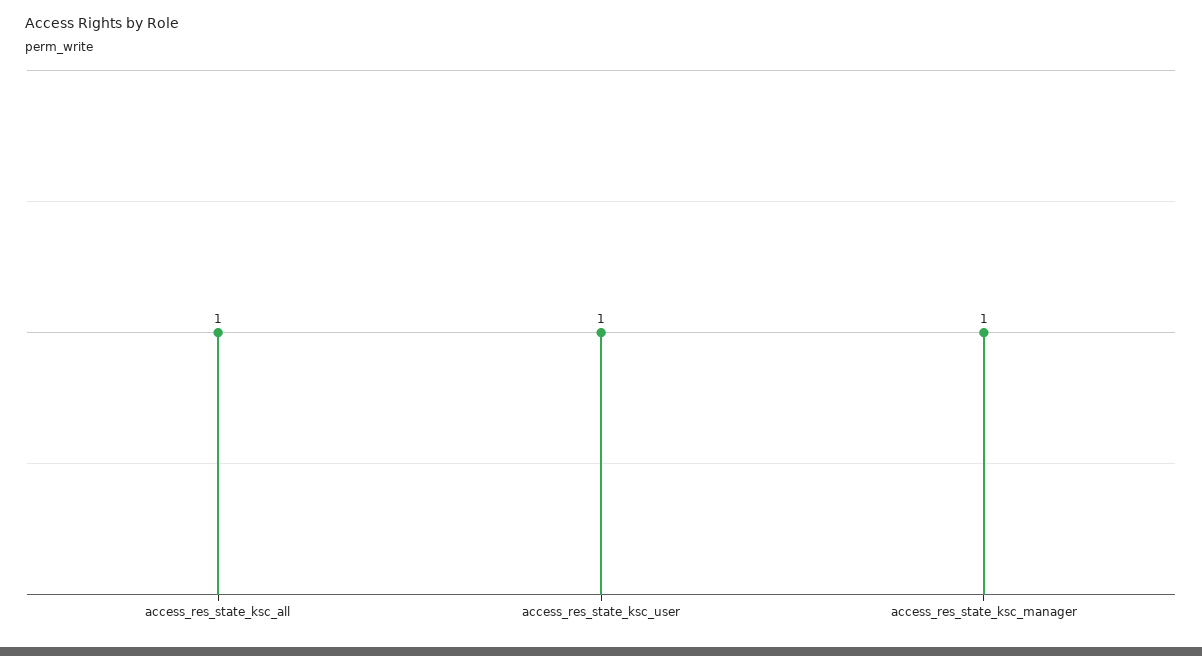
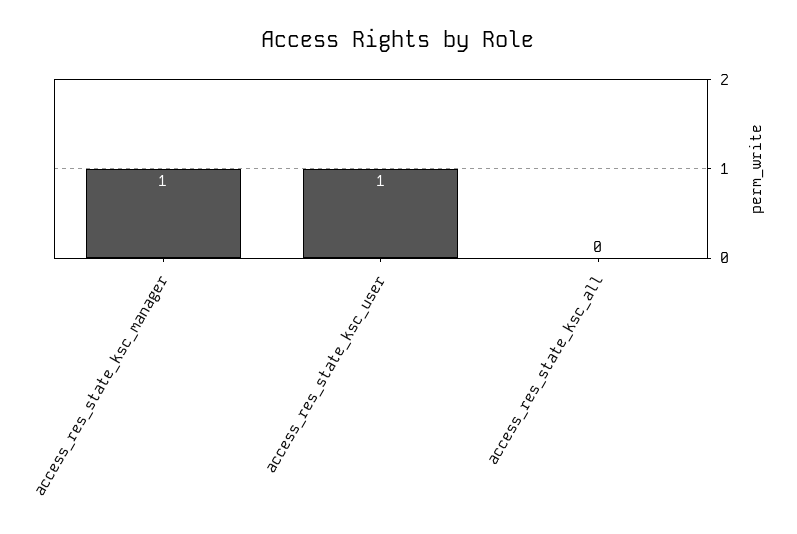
  {
-   "access_res_state_ksc_all": 1,
+   "access_res_state_ksc_all": 0,
    "access_res_state_ksc_user": 1,
    "access_res_state_ksc_manager": 1
  }

